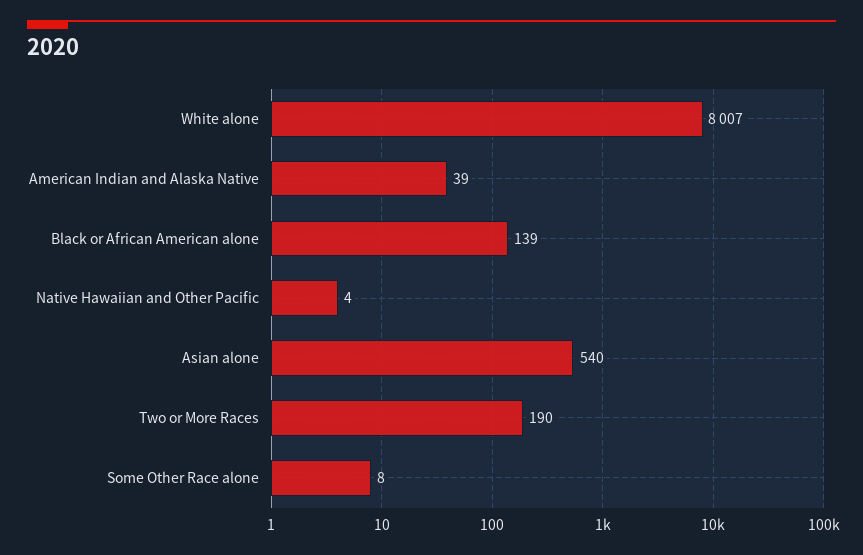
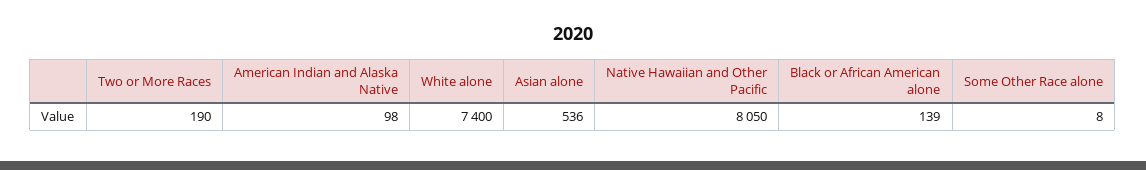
  {
-   "White alone": 8007,
+   "White alone": 7400,
-   "American Indian and Alaska Native": 39,
+   "American Indian and Alaska Native": 98,
    "Black or African American alone": 139,
-   "Native Hawaiian and Other Pacific": 4,
+   "Native Hawaiian and Other Pacific": 8050,
-   "Asian alone": 540,
+   "Asian alone": 536,
    "Two or More Races": 190,
    "Some Other Race alone": 8
  }

